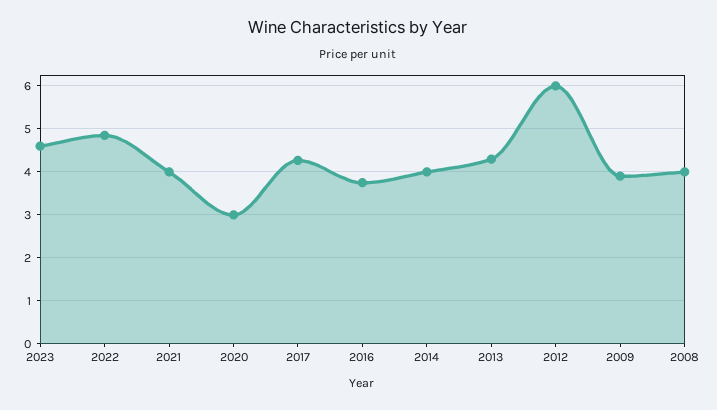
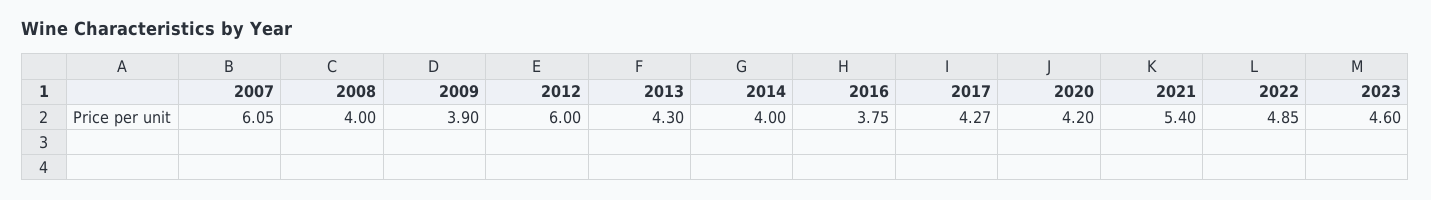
  {
    "2023": 4.6,
    "2022": 4.85,
-   "2021": 4,
+   "2021": 5.4,
-   "2020": 3,
+   "2020": 4.2,
    "2017": 4.27,
    "2016": 3.75,
    "2014": 4,
    "2013": 4.3,
    "2012": 6,
    "2009": 3.9,
-   "2008": 4
+   "2008": 4,
+   "2007": 6.05
  }

